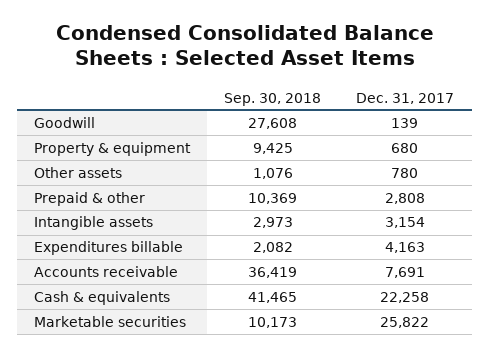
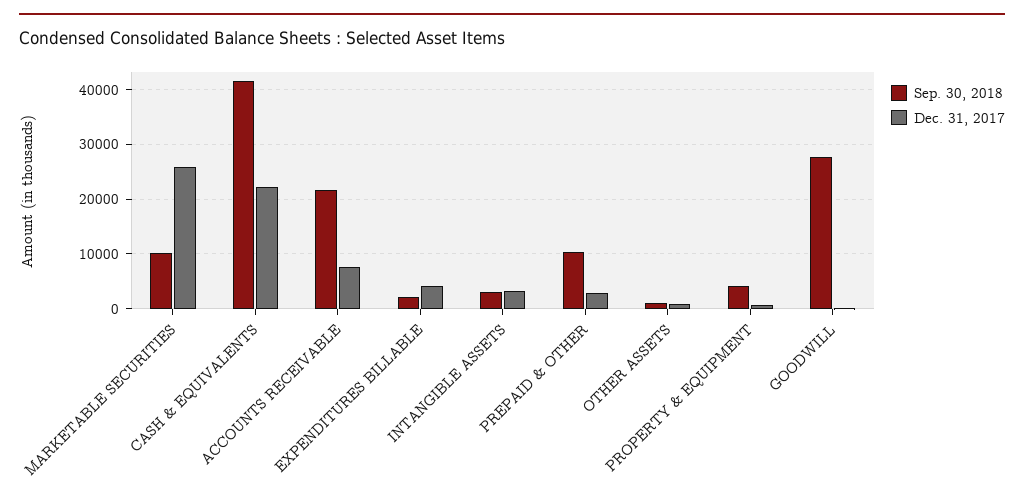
  {
    "Sep. 30, 2018": {
      "Goodwill": 27608,
-     "Property & equipment": 9425,
+     "Property & equipment": 4000,
      "Other assets": 1076,
      "Prepaid & other": 10369,
      "Intangible assets": 2973,
      "Expenditures billable": 2082,
-     "Accounts receivable": 36419,
+     "Accounts receivable": 22000,
      "Cash & equivalents": 41465,
      "Marketable securities": 10173
    },
    "Dec. 31, 2017": {
      "Goodwill": 139,
      "Property & equipment": 680,
      "Other assets": 780,
      "Prepaid & other": 2808,
      "Intangible assets": 3154,
      "Expenditures billable": 4163,
      "Accounts receivable": 7691,
      "Cash & equivalents": 22258,
      "Marketable securities": 25822
    }
  }

